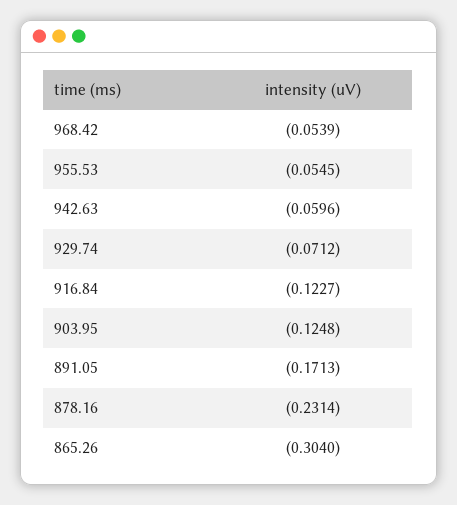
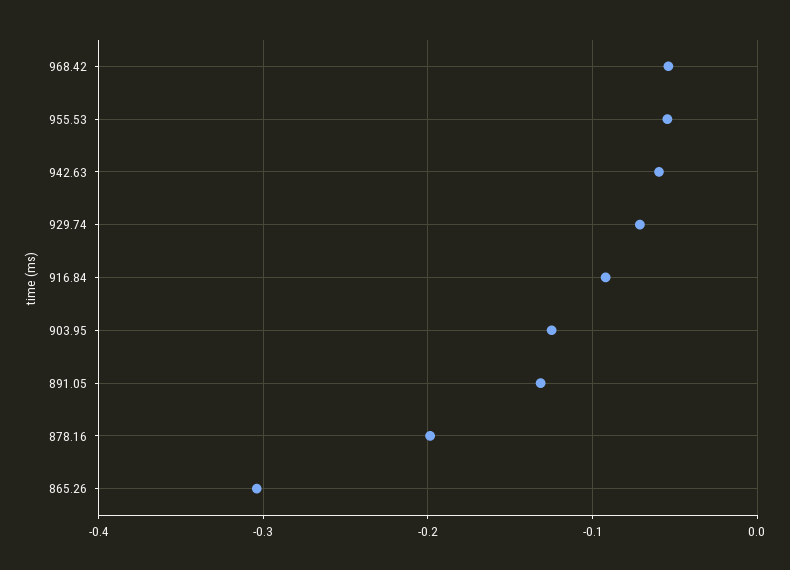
  {
    "968.42": -0.0539,
    "955.53": -0.0545,
    "942.63": -0.0596,
    "929.74": -0.0712,
-   "916.84": -0.1227,
+   "916.84": -0.09,
    "903.95": -0.1248,
-   "891.05": -0.1713,
+   "891.05": -0.13,
-   "878.16": -0.2314,
+   "878.16": -0.2,
    "865.26": -0.304
  }

